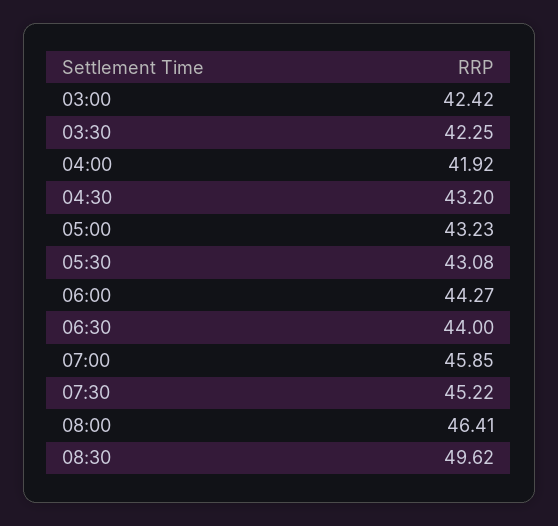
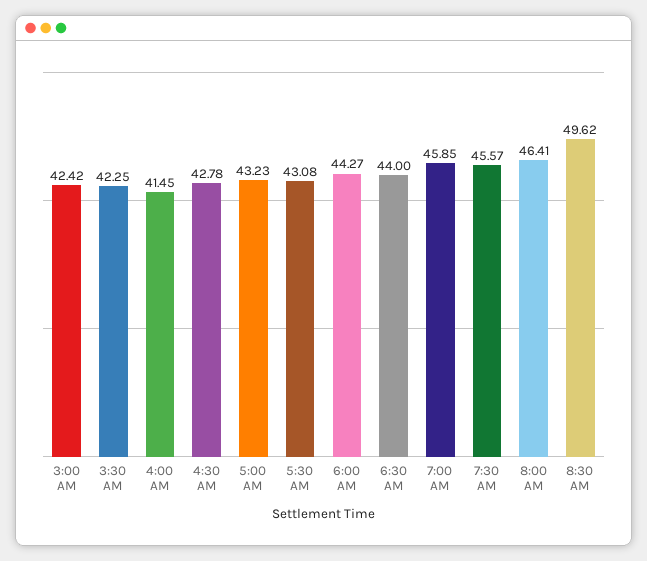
  {
    "03:00": 42.42,
    "03:30": 42.25,
-   "04:00": 41.92,
+   "04:00": 41.45,
-   "04:30": 43.2,
+   "04:30": 42.78,
    "05:00": 43.23,
    "05:30": 43.08,
    "06:00": 44.27,
    "06:30": 44,
    "07:00": 45.85,
-   "07:30": 45.22,
+   "07:30": 45.57,
    "08:00": 46.41,
    "08:30": 49.62
  }

